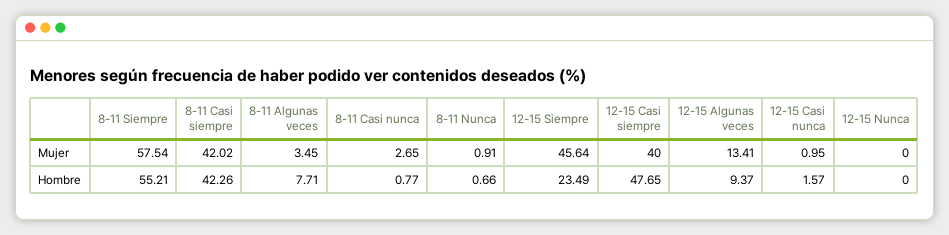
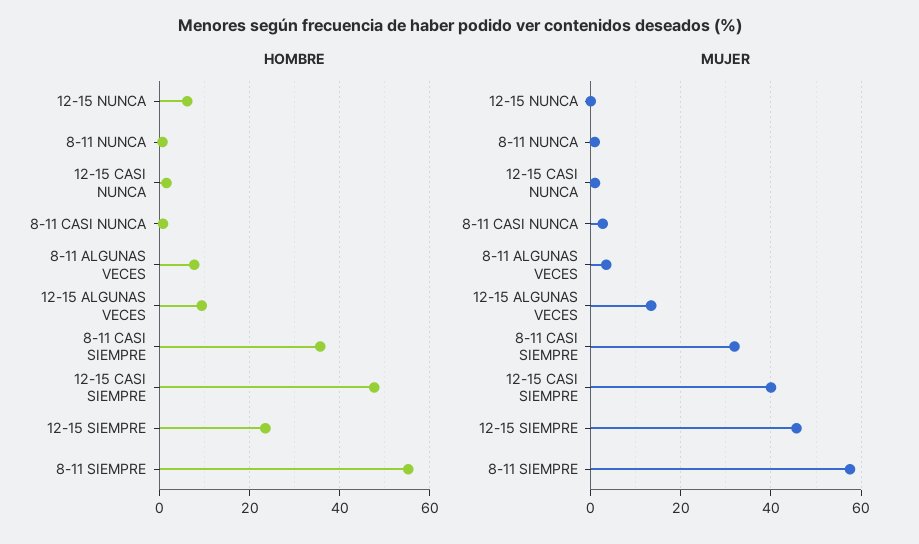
  {
    "Mujer": {
      "8-11 Siempre": 57.54,
-     "8-11 Casi siempre": 42.02,
+     "8-11 Casi siempre": 32,
      "8-11 Algunas veces": 3.45,
      "8-11 Casi nunca": 2.65,
      "8-11 Nunca": 0.91,
      "12-15 Siempre": 45.64,
      "12-15 Casi siempre": 40,
      "12-15 Algunas veces": 13.41,
      "12-15 Casi nunca": 0.95,
      "12-15 Nunca": 0
    },
    "Hombre": {
      "8-11 Siempre": 55.21,
-     "8-11 Casi siempre": 42.26,
+     "8-11 Casi siempre": 36,
      "8-11 Algunas veces": 7.71,
      "8-11 Casi nunca": 0.77,
      "8-11 Nunca": 0.66,
      "12-15 Siempre": 23.49,
      "12-15 Casi siempre": 47.65,
      "12-15 Algunas veces": 9.37,
      "12-15 Casi nunca": 1.57,
-     "12-15 Nunca": 0
+     "12-15 Nunca": 6
    }
  }

